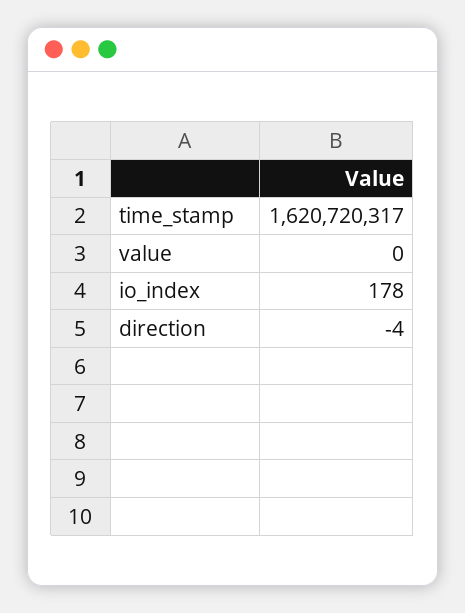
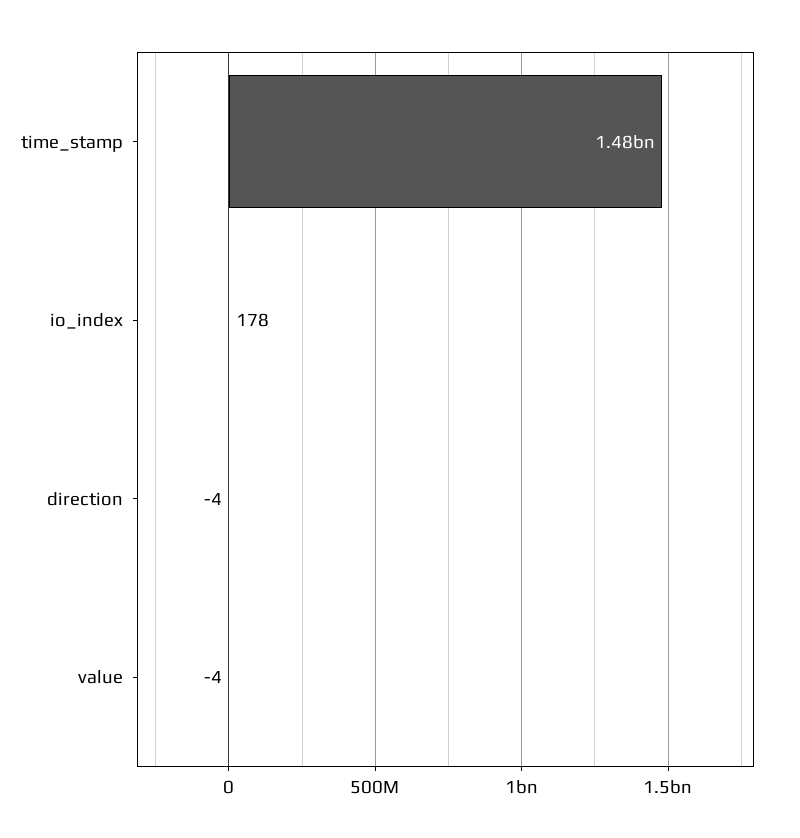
  {
-   "time_stamp": 1620720317,
+   "time_stamp": 1480000000,
-   "value": 0,
+   "value": -4,
    "io_index": 178,
    "direction": -4
  }

